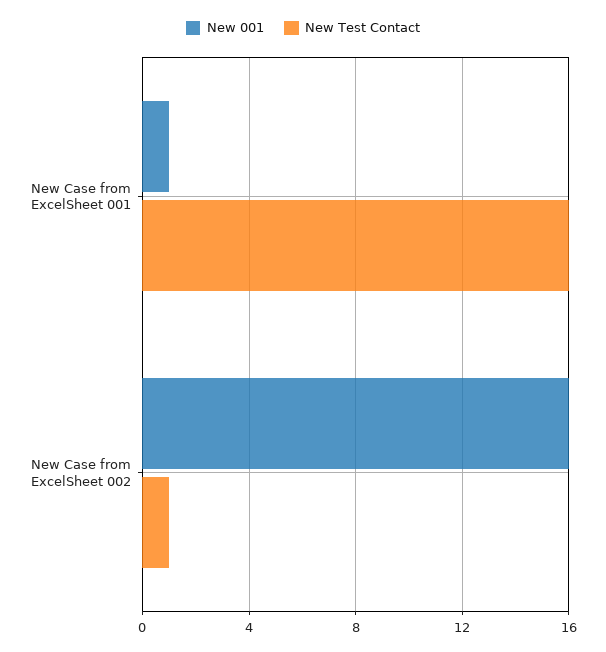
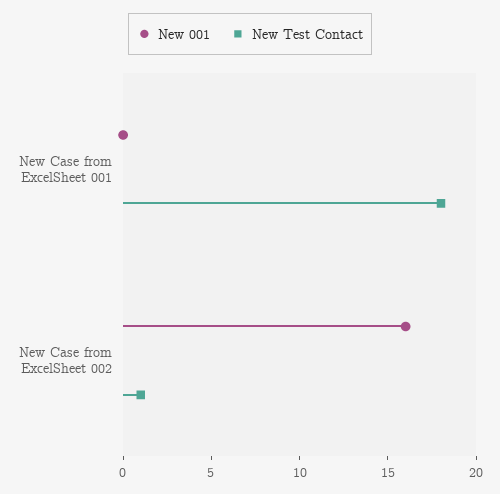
  {
    "New 001": {
-     "New Case from ExcelSheet 001": 1,
+     "New Case from ExcelSheet 001": 0,
      "New Case from ExcelSheet 002": 16
    },
    "New Test Contact": {
-     "New Case from ExcelSheet 001": 16,
+     "New Case from ExcelSheet 001": 18,
      "New Case from ExcelSheet 002": 1
    }
  }

